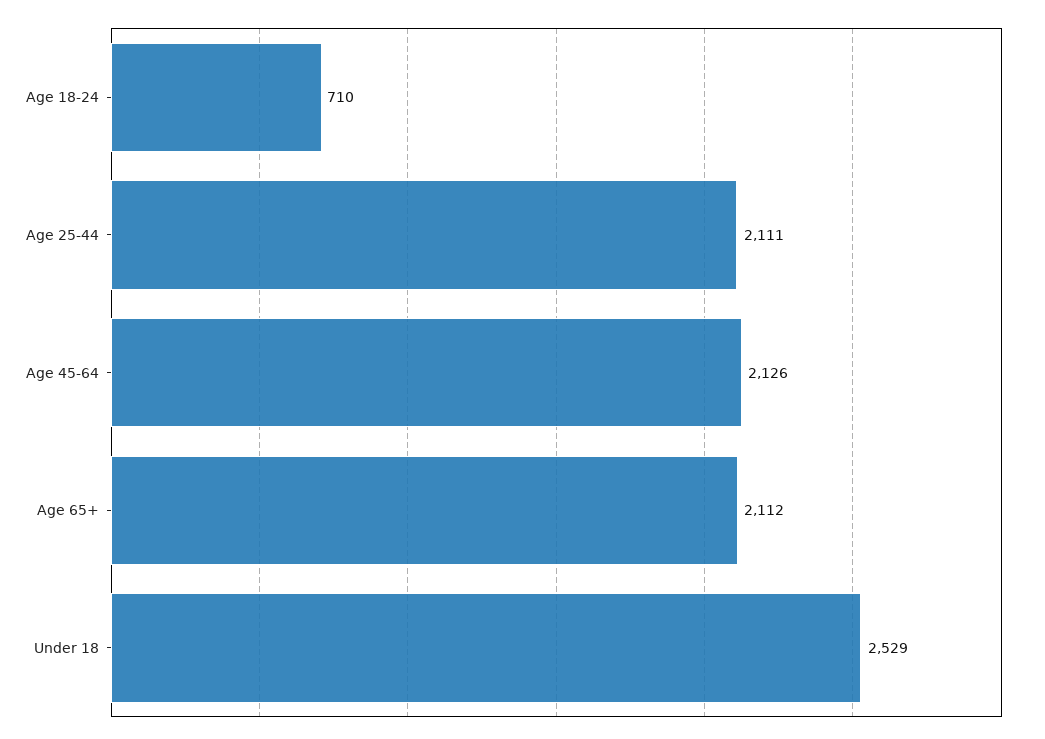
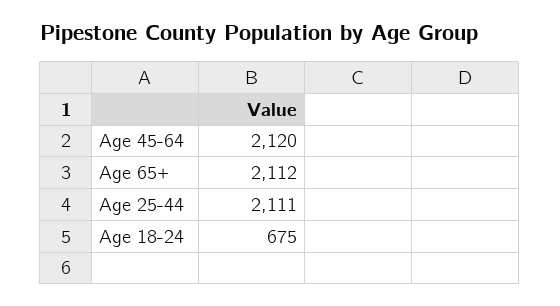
  {
-   "Age 18-24": 710,
+   "Age 18-24": 675,
    "Age 25-44": 2111,
-   "Age 45-64": 2126,
+   "Age 45-64": 2120,
-   "Age 65+": 2112,
+   "Age 65+": 2112
-   "Under 18": 2529
  }

